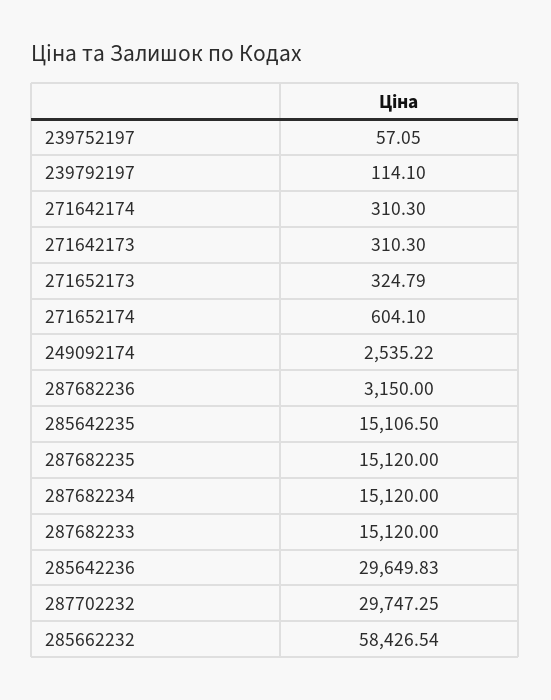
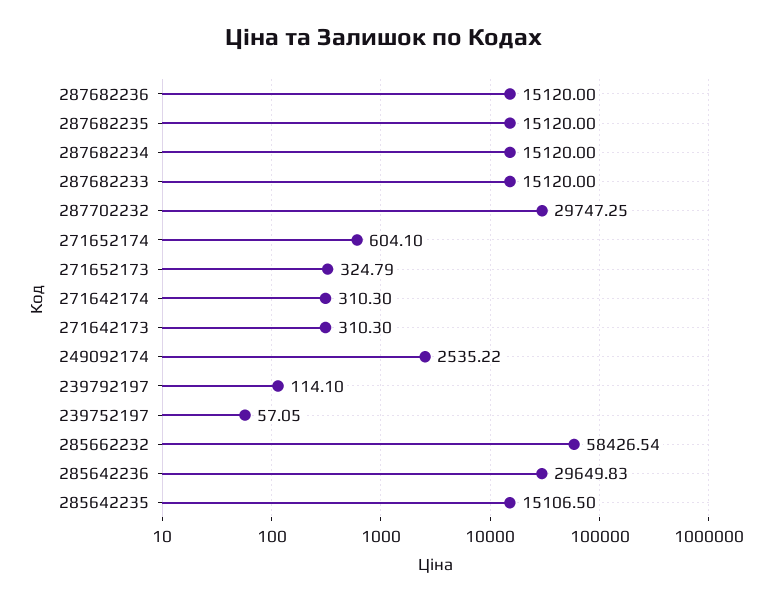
  {
    "239752197": 57.05,
    "239792197": 114.1,
    "271642174": 310.3,
    "271642173": 310.3,
    "271652173": 324.79,
    "271652174": 604.1,
    "249092174": 2535.22,
-   "287682236": 3150,
+   "287682236": 15120,
    "285642235": 15106.5,
    "287682235": 15120,
    "287682234": 15120,
    "287682233": 15120,
    "285642236": 29649.83,
    "287702232": 29747.25,
    "285662232": 58426.54
  }

